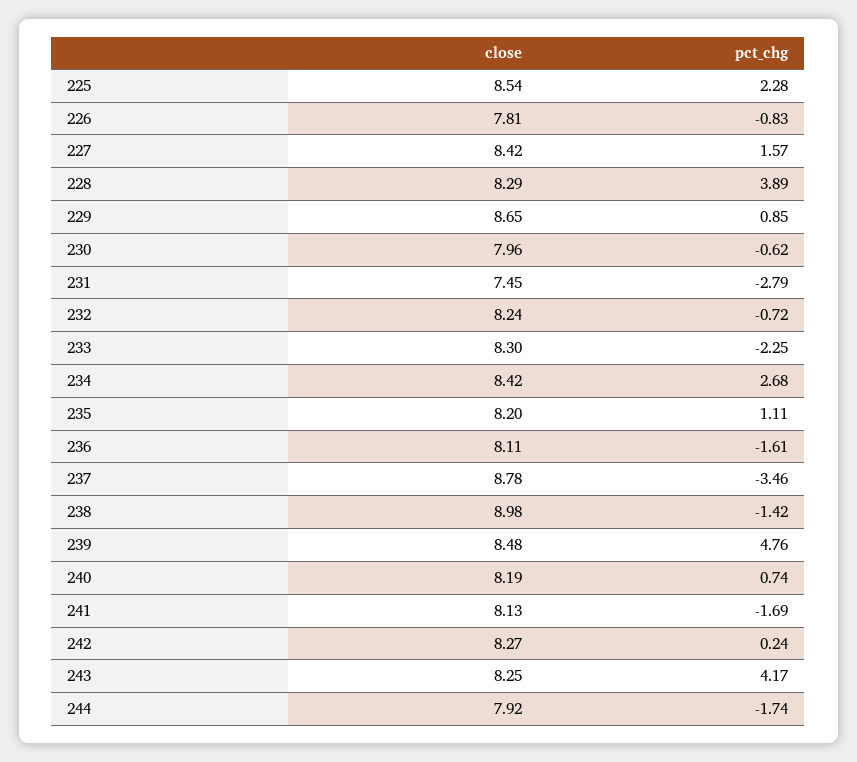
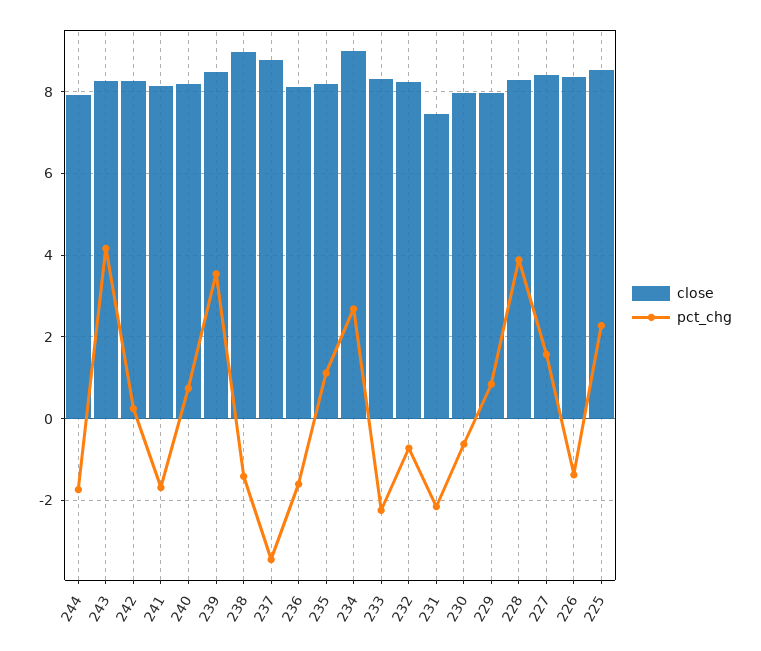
  {
    "close": {
      "225": 8.54,
-     "226": 7.81,
+     "226": 8.4,
      "227": 8.42,
      "228": 8.29,
-     "229": 8.65,
+     "229": 8,
      "230": 7.96,
      "231": 7.45,
      "232": 8.24,
      "233": 8.3,
-     "234": 8.42,
+     "234": 9,
      "235": 8.2,
      "236": 8.11,
      "237": 8.78,
      "238": 8.98,
      "239": 8.48,
      "240": 8.19,
      "241": 8.13,
      "242": 8.27,
      "243": 8.25,
      "244": 7.92
    },
    "pct_chg": {
      "225": 2.28,
-     "226": -0.83,
+     "226": -1.4,
      "227": 1.57,
      "228": 3.89,
      "229": 0.85,
      "230": -0.62,
-     "231": -2.79,
+     "231": -2.2,
      "232": -0.72,
      "233": -2.25,
      "234": 2.68,
      "235": 1.11,
      "236": -1.61,
      "237": -3.46,
      "238": -1.42,
-     "239": 4.76,
+     "239": 3.6,
      "240": 0.74,
      "241": -1.69,
      "242": 0.24,
      "243": 4.17,
      "244": -1.74
    }
  }

